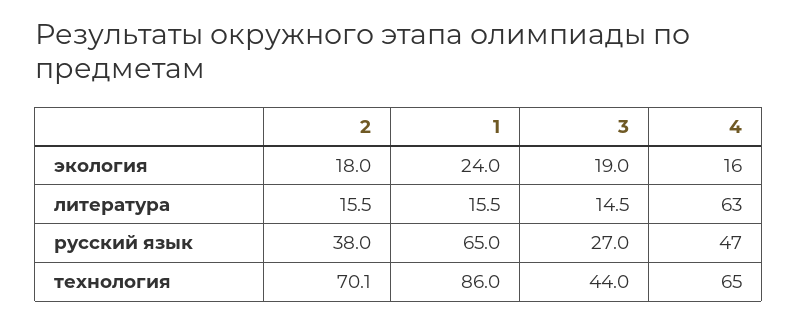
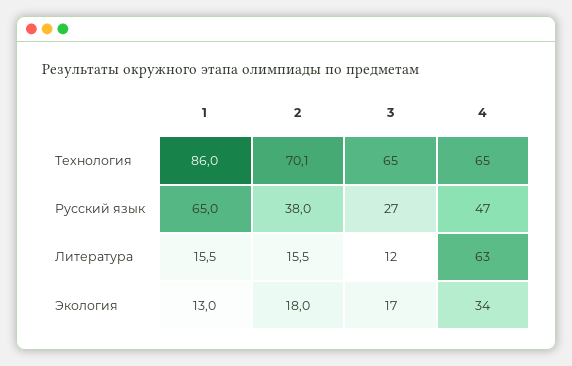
  {
    "2": {
      "экология": 18,
      "литература": 15.5,
      "русский язык": 38,
      "технология": 70.1
    },
    "1": {
-     "экология": 24,
+     "экология": 13,
      "литература": 15.5,
      "русский язык": 65,
      "технология": 86
    },
    "3": {
-     "экология": 19,
+     "экология": 17,
-     "литература": 14.5,
+     "литература": 12,
      "русский язык": 27,
-     "технология": 44
+     "технология": 65
    },
    "4": {
-     "экология": 16,
+     "экология": 34,
      "литература": 63,
      "русский язык": 47,
      "технология": 65
    }
  }

